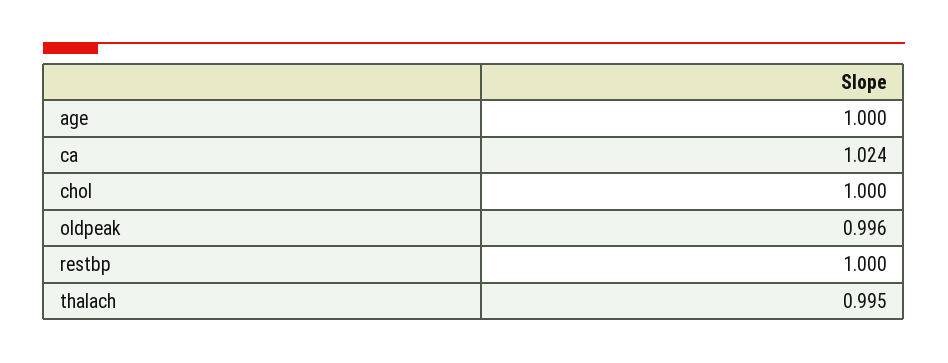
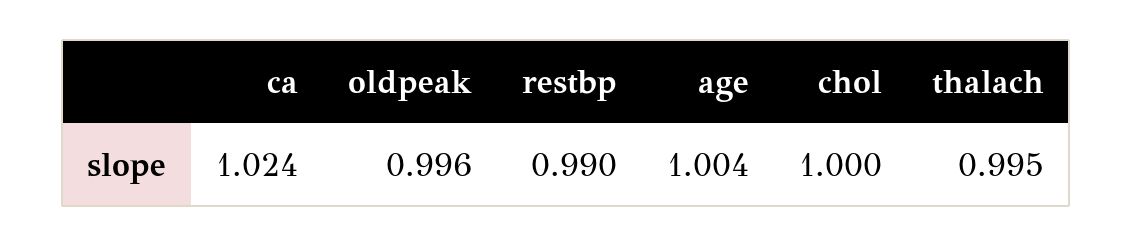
  {
-   "age": 1,
+   "age": 1.004,
    "ca": 1.024,
    "chol": 1,
    "oldpeak": 0.996,
-   "restbp": 1,
+   "restbp": 0.99,
    "thalach": 0.995
  }

